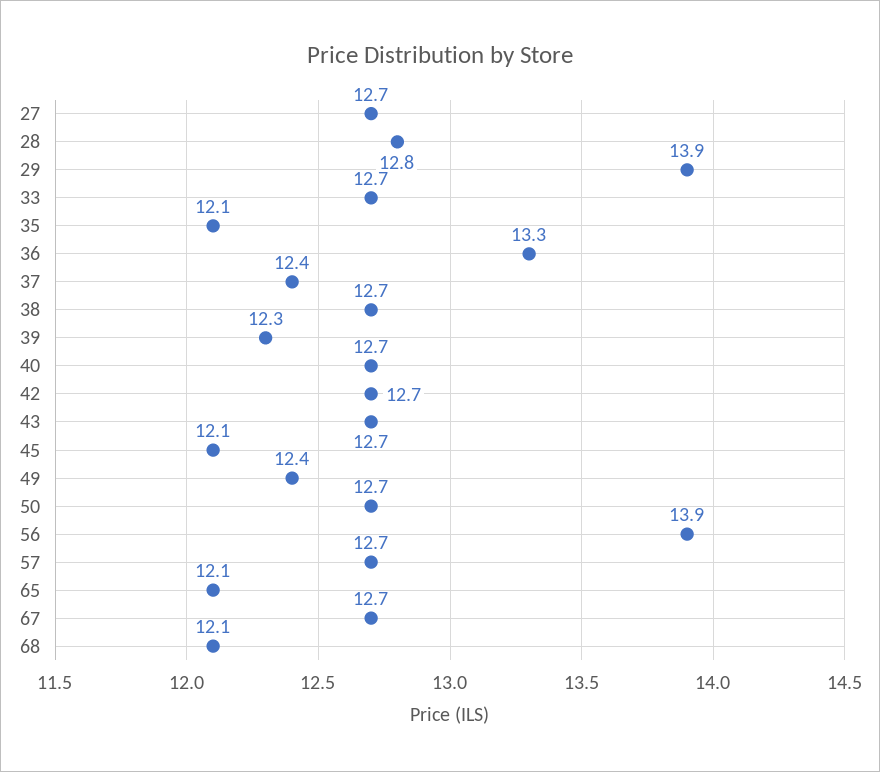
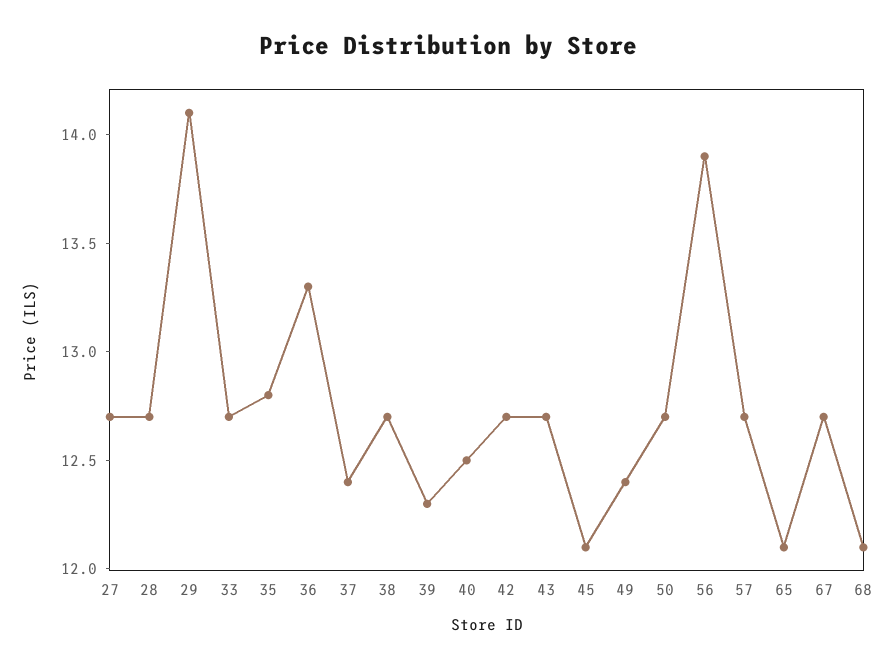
  {
    "27": 12.7,
-   "28": 12.8,
+   "28": 12.7,
-   "29": 13.9,
+   "29": 14.1,
    "33": 12.7,
-   "35": 12.1,
+   "35": 12.8,
    "36": 13.3,
    "37": 12.4,
    "38": 12.7,
    "39": 12.3,
-   "40": 12.7,
+   "40": 12.5,
    "42": 12.7,
    "43": 12.7,
    "45": 12.1,
    "49": 12.4,
    "50": 12.7,
    "56": 13.9,
    "57": 12.7,
    "65": 12.1,
    "67": 12.7,
    "68": 12.1
  }

